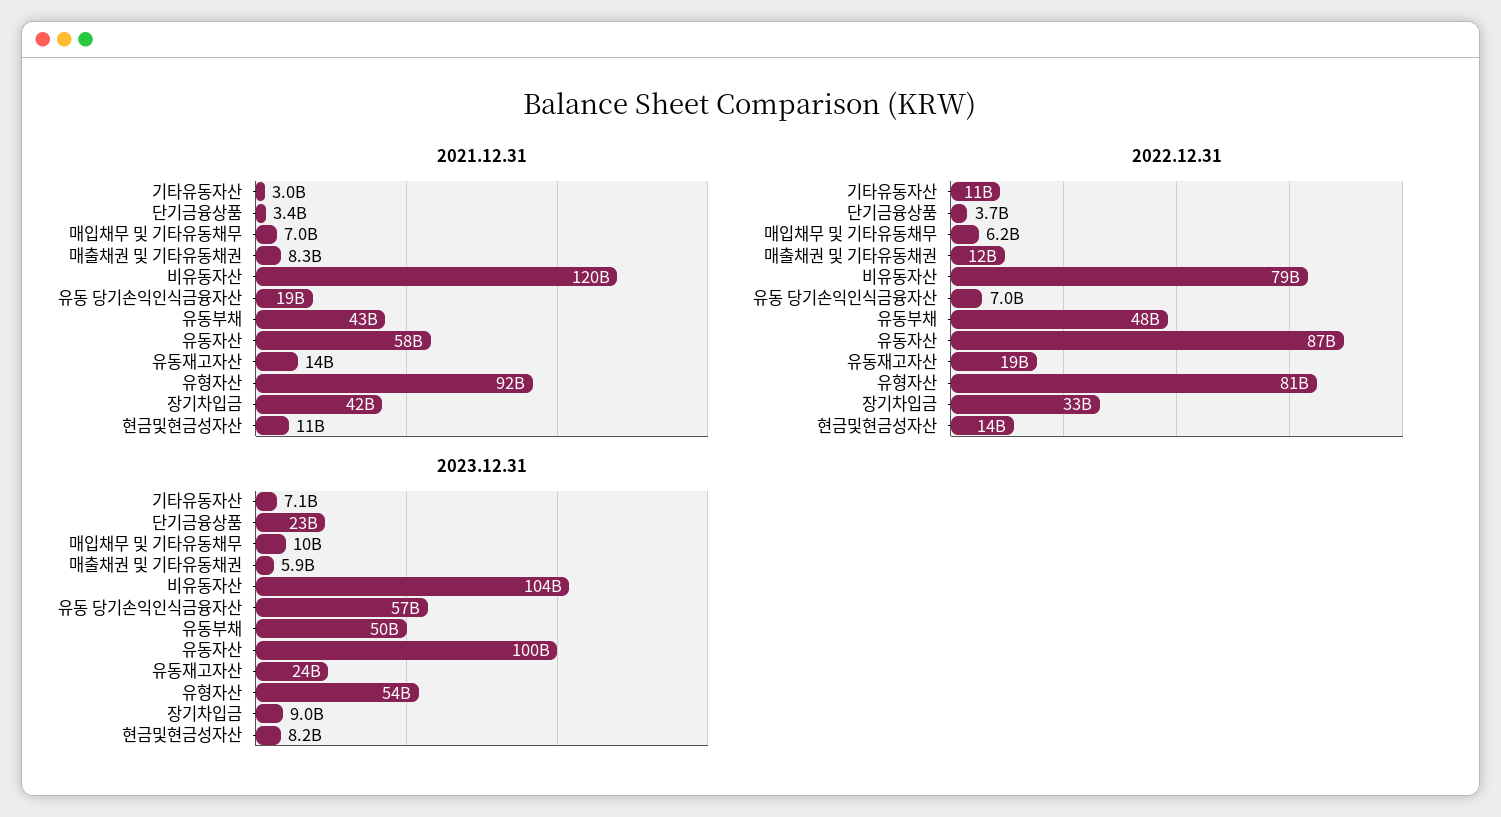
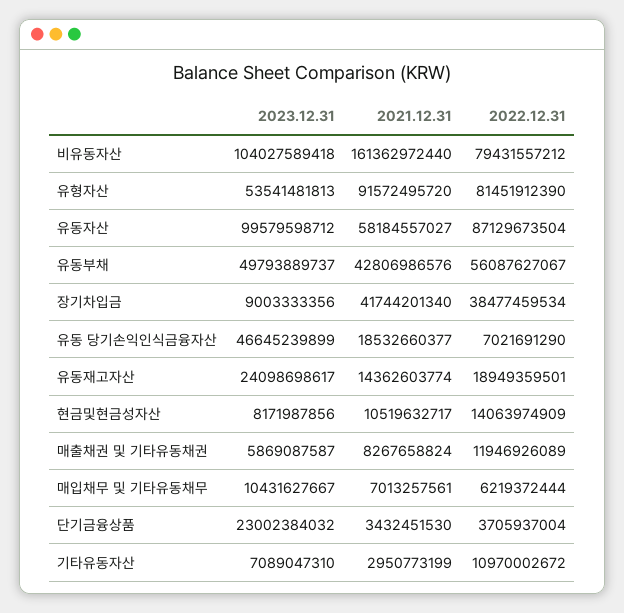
  {
    "2021.12.31": {
      "기타유동자산": 2950773199,
      "단기금융상품": 3432451530,
      "매입채무 및 기타유동채무": 7013257561,
      "매출채권 및 기타유동채권": 8267658824,
-     "비유동자산": 120000000000,
+     "비유동자산": 161362972440,
      "유동 당기손익인식금융자산": 18532660377,
      "유동부채": 42806986576,
      "유동자산": 58184557027,
      "유동재고자산": 14362603774,
      "유형자산": 91572495720,
      "장기차입금": 41744201340,
      "현금및현금성자산": 10519632717
    },
    "2022.12.31": {
      "기타유동자산": 10970002672,
      "단기금융상품": 3705937004,
      "매입채무 및 기타유동채무": 6219372444,
      "매출채권 및 기타유동채권": 11946926089,
      "비유동자산": 79431557212,
      "유동 당기손익인식금융자산": 7021691290,
-     "유동부채": 48000000000,
+     "유동부채": 56087627067,
      "유동자산": 87129673504,
      "유동재고자산": 18949359501,
      "유형자산": 81451912390,
-     "장기차입금": 33000000000,
+     "장기차입금": 38477459534,
      "현금및현금성자산": 14063974909
    },
    "2023.12.31": {
      "기타유동자산": 7089047310,
      "단기금융상품": 23002384032,
      "매입채무 및 기타유동채무": 10431627667,
      "매출채권 및 기타유동채권": 5869087587,
      "비유동자산": 104027589418,
-     "유동 당기손익인식금융자산": 57000000000,
+     "유동 당기손익인식금융자산": 46645239899,
      "유동부채": 49793889737,
      "유동자산": 99579598712,
      "유동재고자산": 24098698617,
      "유형자산": 53541481813,
      "장기차입금": 9003333356,
      "현금및현금성자산": 8171987856
    }
  }

